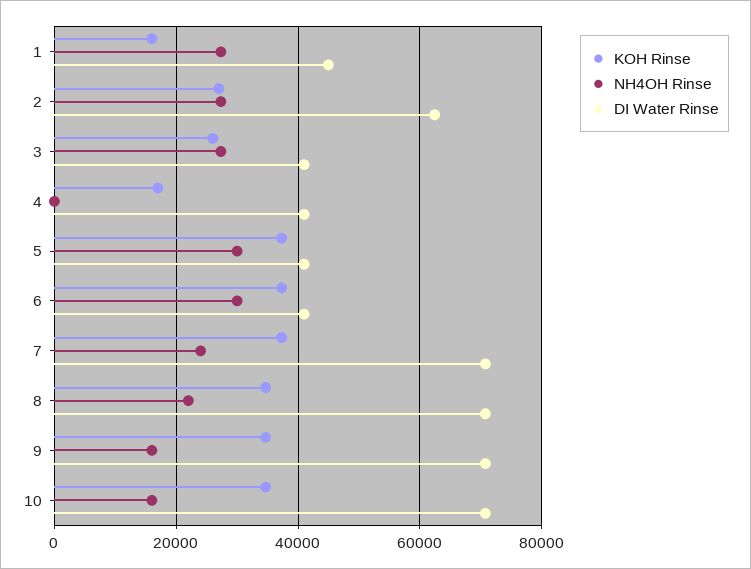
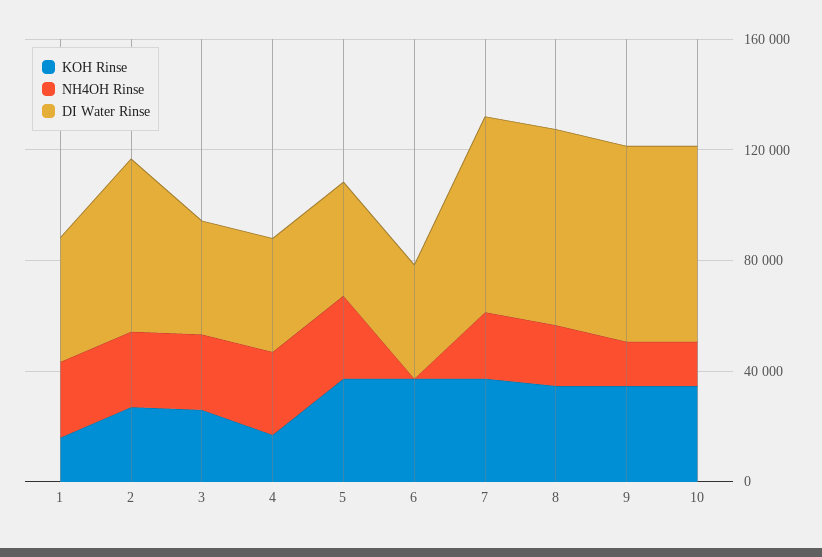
  {
    "KOH Rinse": {
      "1": 16000,
      "2": 28000,
      "3": 26000,
      "4": 18000,
      "5": 38000,
      "6": 38000,
      "7": 38000,
      "8": 34000,
      "9": 34000,
      "10": 34000
    },
    "NH4OH Rinse": {
      "1": 28000,
      "2": 28000,
      "3": 28000,
-     "4": 0,
+     "4": 30000,
      "5": 30000,
-     "6": 30000,
+     "6": 0,
      "7": 24000,
      "8": 22000,
      "9": 16000,
      "10": 16000
    },
    "DI Water Rinse": {
      "1": 46000,
      "2": 62000,
      "3": 42000,
      "4": 42000,
      "5": 42000,
      "6": 42000,
      "7": 70000,
      "8": 70000,
      "9": 70000,
      "10": 70000
    }
  }

